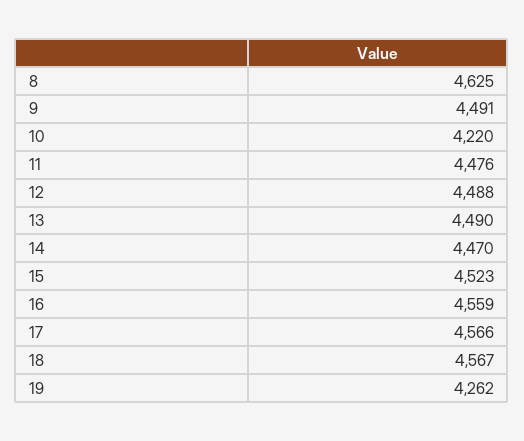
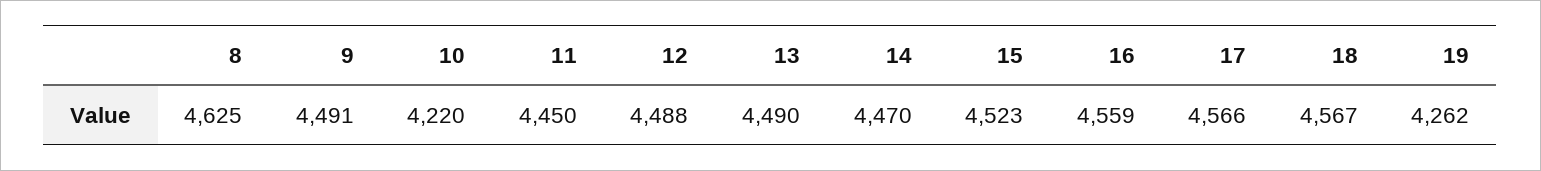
  {
    "8": 4625,
    "9": 4491,
    "10": 4220,
-   "11": 4476,
+   "11": 4450,
    "12": 4488,
    "13": 4490,
    "14": 4470,
    "15": 4523,
    "16": 4559,
    "17": 4566,
    "18": 4567,
    "19": 4262
  }

